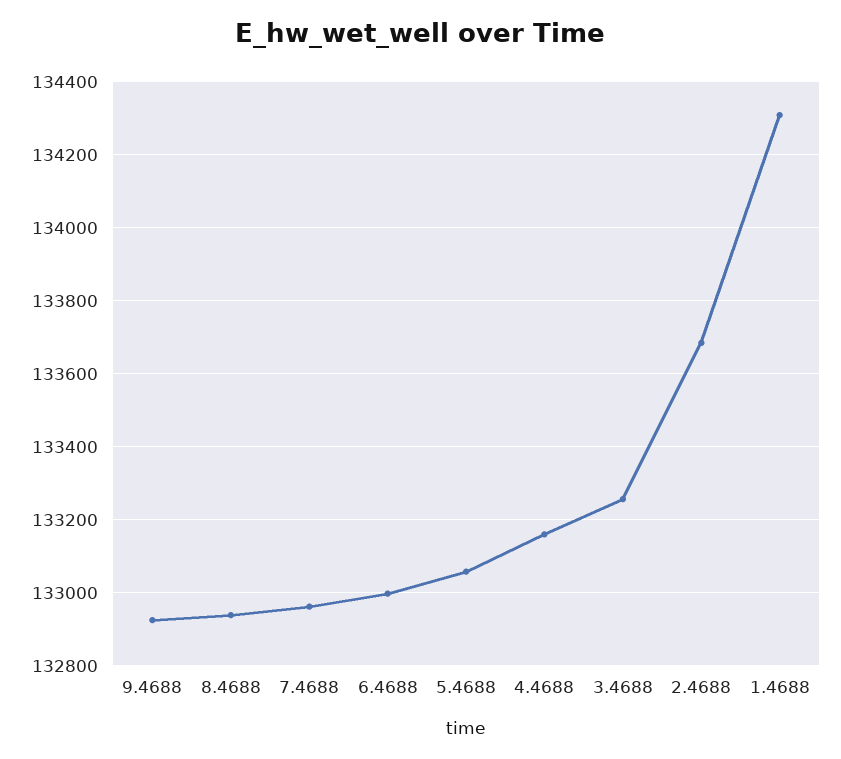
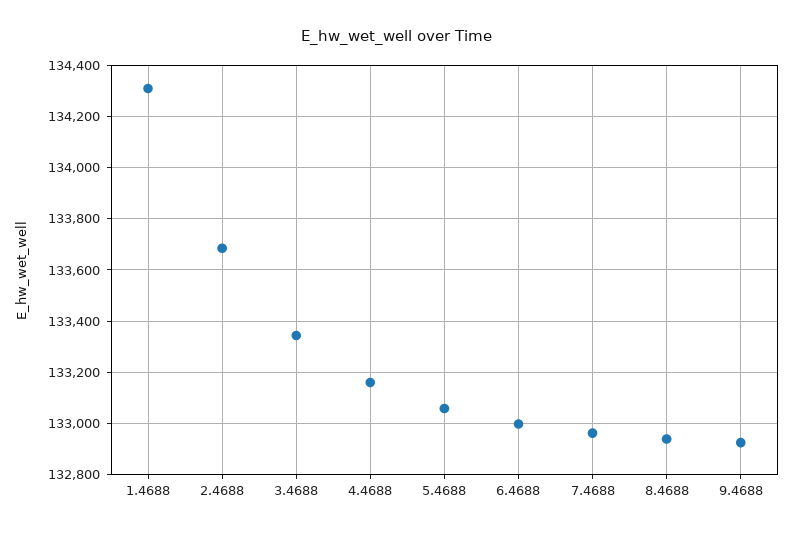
  {
    "9.4688": 132920,
    "8.4688": 132940,
    "7.4688": 132960,
    "6.4688": 133000,
    "5.4688": 133060,
    "4.4688": 133160,
-   "3.4688": 133260,
+   "3.4688": 133350,
    "2.4688": 133680,
    "1.4688": 134300
  }

